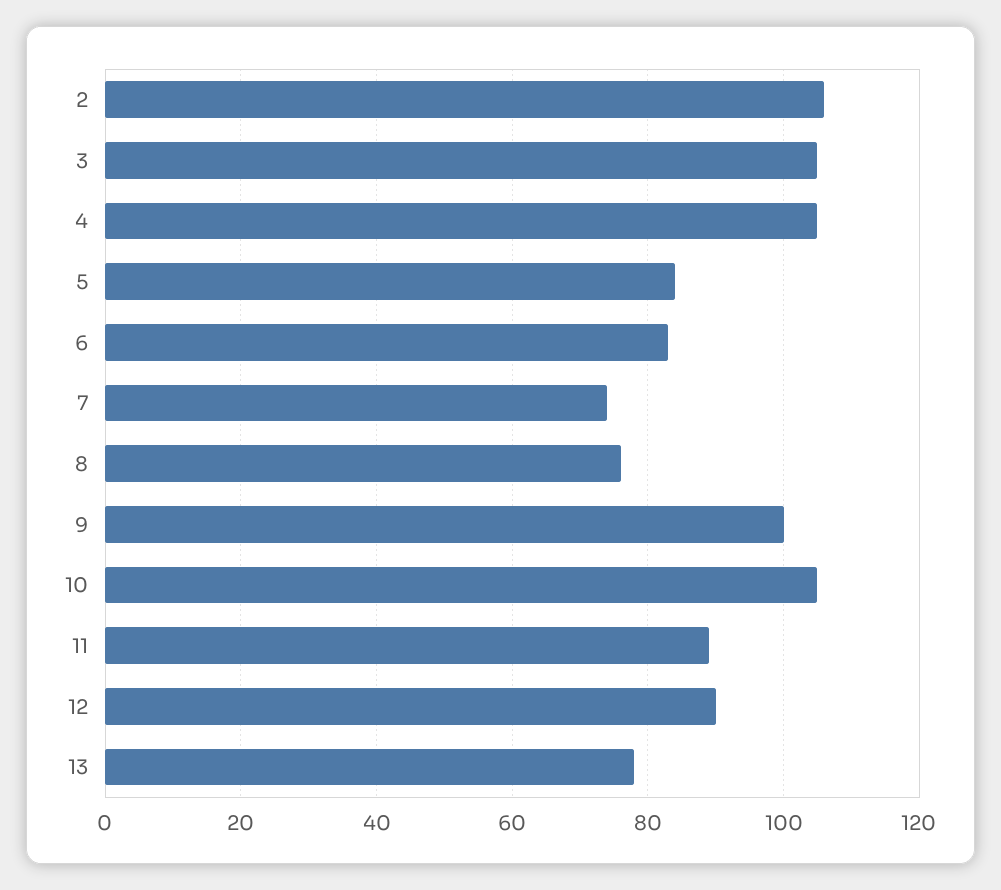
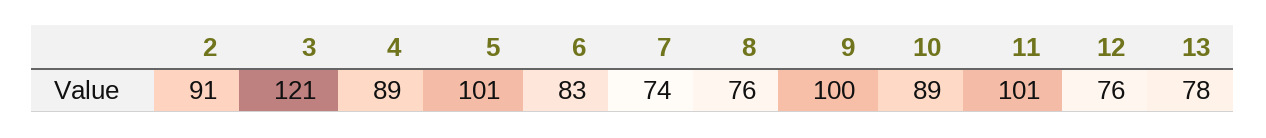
  {
-   "2": 105,
+   "2": 91,
-   "3": 105,
+   "3": 121,
-   "4": 105,
+   "4": 89,
-   "5": 85,
+   "5": 101,
    "6": 83,
    "7": 74,
    "8": 76,
    "9": 100,
-   "10": 105,
+   "10": 89,
-   "11": 90,
+   "11": 101,
-   "12": 90,
+   "12": 76,
    "13": 78
  }

